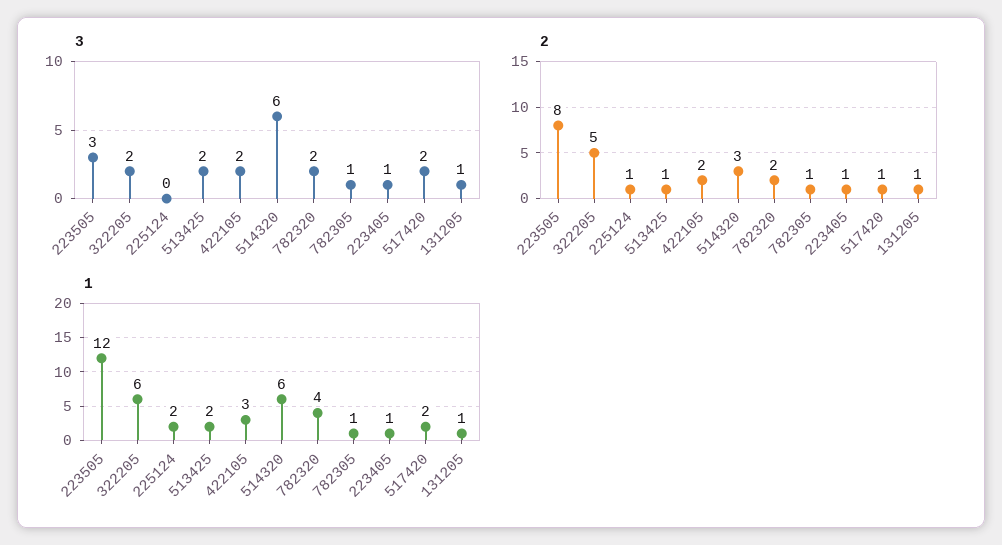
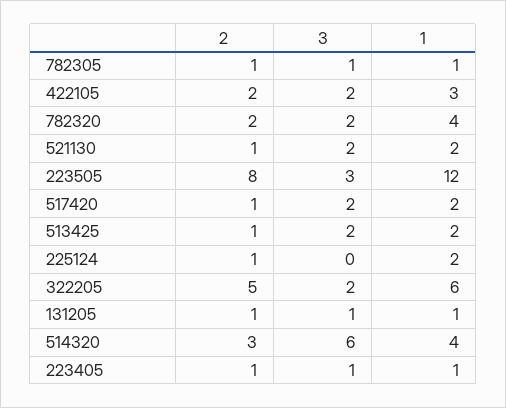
  {
    "3": {
      "223505": 3,
      "322205": 2,
      "225124": 0,
      "513425": 2,
      "422105": 2,
      "514320": 6,
      "782320": 2,
      "782305": 1,
      "223405": 1,
      "517420": 2,
-     "131205": 1
+     "131205": 1,
+     "521130": 2
    },
    "2": {
      "223505": 8,
      "322205": 5,
      "225124": 1,
      "513425": 1,
      "422105": 2,
      "514320": 3,
      "782320": 2,
      "782305": 1,
      "223405": 1,
      "517420": 1,
-     "131205": 1
+     "131205": 1,
+     "521130": 1
    },
    "1": {
      "223505": 12,
      "322205": 6,
      "225124": 2,
      "513425": 2,
      "422105": 3,
-     "514320": 6,
+     "514320": 4,
      "782320": 4,
      "782305": 1,
      "223405": 1,
      "517420": 2,
-     "131205": 1
+     "131205": 1,
+     "521130": 2
    }
  }

